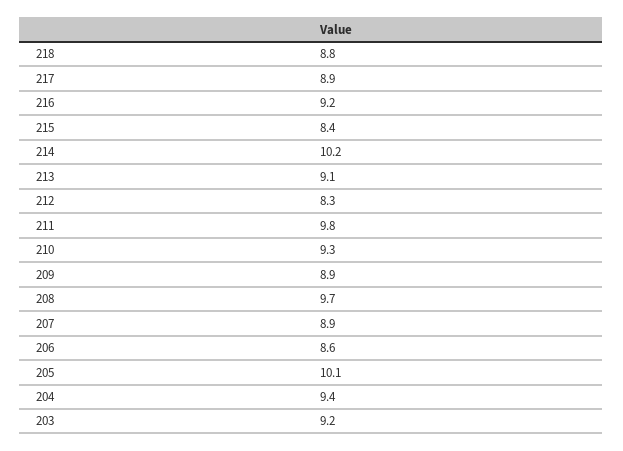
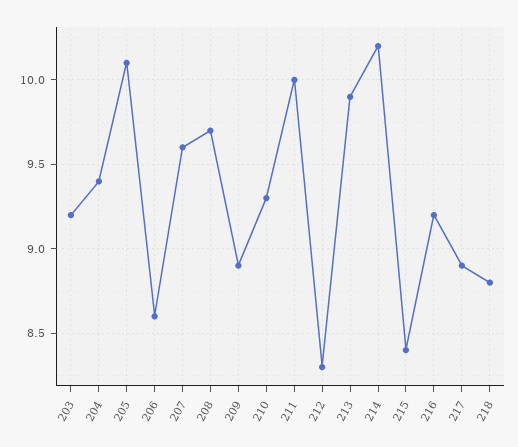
  {
    "218": 8.8,
    "217": 8.9,
    "216": 9.2,
    "215": 8.4,
    "214": 10.2,
-   "213": 9.1,
+   "213": 9.9,
    "212": 8.3,
-   "211": 9.8,
+   "211": 10,
    "210": 9.3,
    "209": 8.9,
    "208": 9.7,
-   "207": 8.9,
+   "207": 9.6,
    "206": 8.6,
    "205": 10.1,
    "204": 9.4,
    "203": 9.2
  }

